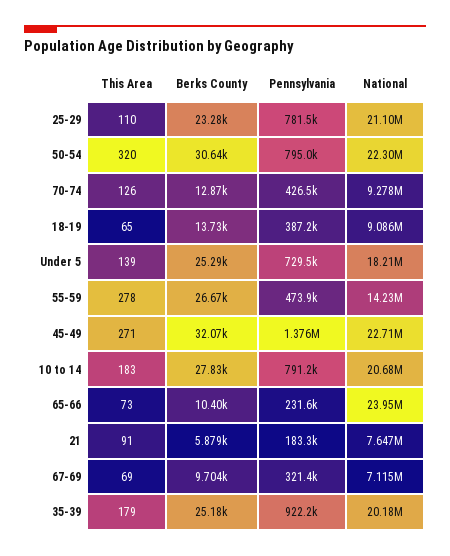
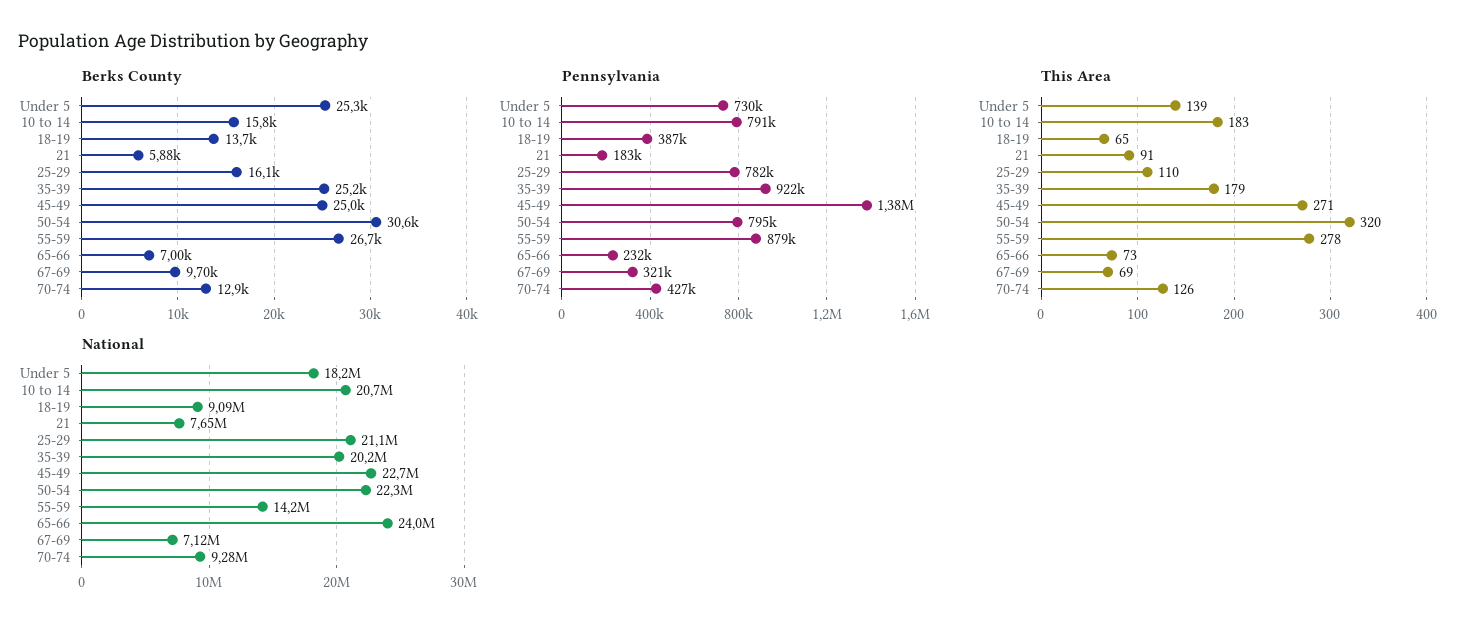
  {
    "This Area": {
      "25-29": 110,
      "50-54": 320,
      "70-74": 126,
      "18-19": 65,
      "Under 5": 139,
      "55-59": 278,
      "45-49": 271,
      "10 to 14": 183,
      "65-66": 73,
      "21": 91,
      "67-69": 69,
      "35-39": 179
    },
    "Berks County": {
-     "25-29": 23280,
+     "25-29": 16100,
      "50-54": 30640,
      "70-74": 12870,
      "18-19": 13730,
      "Under 5": 25290,
      "55-59": 26670,
-     "45-49": 32070,
+     "45-49": 25000,
-     "10 to 14": 27830,
+     "10 to 14": 15800,
-     "65-66": 10400,
+     "65-66": 7000,
      "21": 5879,
      "67-69": 9704,
      "35-39": 25180
    },
    "Pennsylvania": {
      "25-29": 781500,
      "50-54": 795000,
      "70-74": 426500,
      "18-19": 387200,
      "Under 5": 729500,
-     "55-59": 473900,
+     "55-59": 879000,
      "45-49": 1376000,
      "10 to 14": 791200,
      "65-66": 231600,
      "21": 183300,
      "67-69": 321400,
      "35-39": 922200
    },
    "National": {
      "25-29": 21100000,
      "50-54": 22300000,
      "70-74": 9278000,
      "18-19": 9086000,
      "Under 5": 18210000,
      "55-59": 14230000,
      "45-49": 22710000,
      "10 to 14": 20680000,
      "65-66": 23950000,
      "21": 7647000,
      "67-69": 7115000,
      "35-39": 20180000
    }
  }

